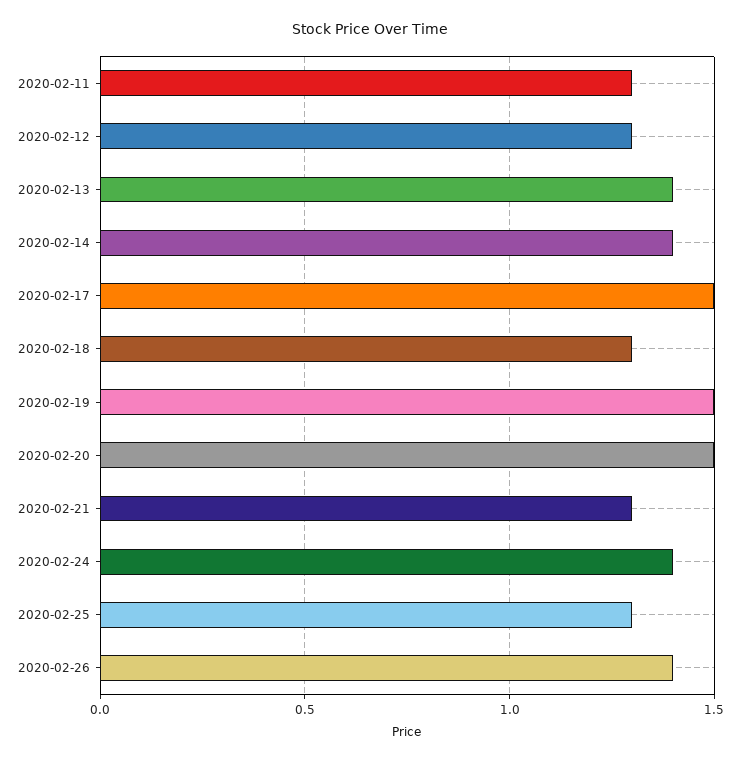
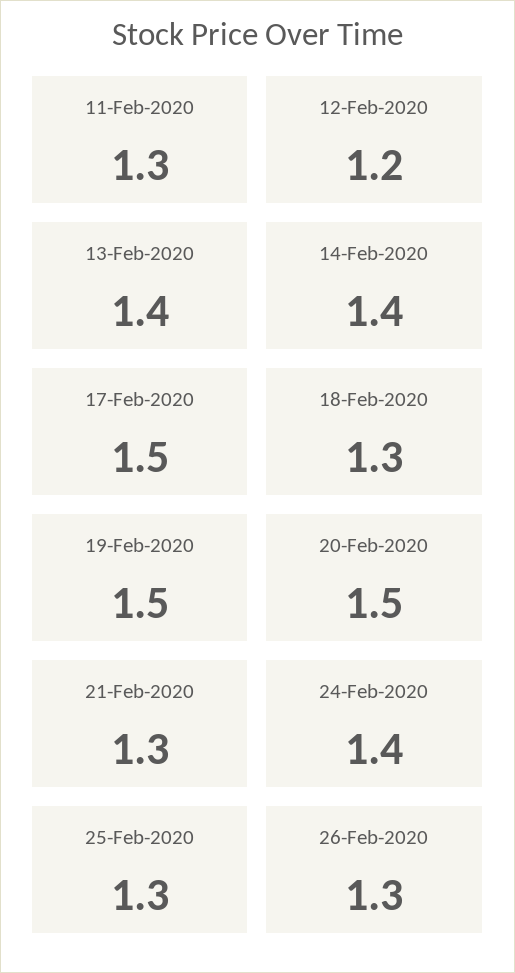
  {
    "2020-02-11": 1.3,
-   "2020-02-12": 1.3,
+   "2020-02-12": 1.2,
    "2020-02-13": 1.4,
    "2020-02-14": 1.4,
    "2020-02-17": 1.5,
    "2020-02-18": 1.3,
    "2020-02-19": 1.5,
    "2020-02-20": 1.5,
    "2020-02-21": 1.3,
    "2020-02-24": 1.4,
    "2020-02-25": 1.3,
-   "2020-02-26": 1.4
+   "2020-02-26": 1.3
  }

